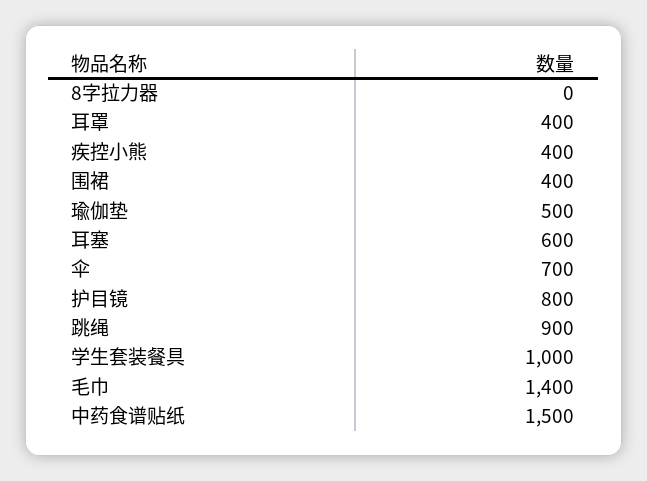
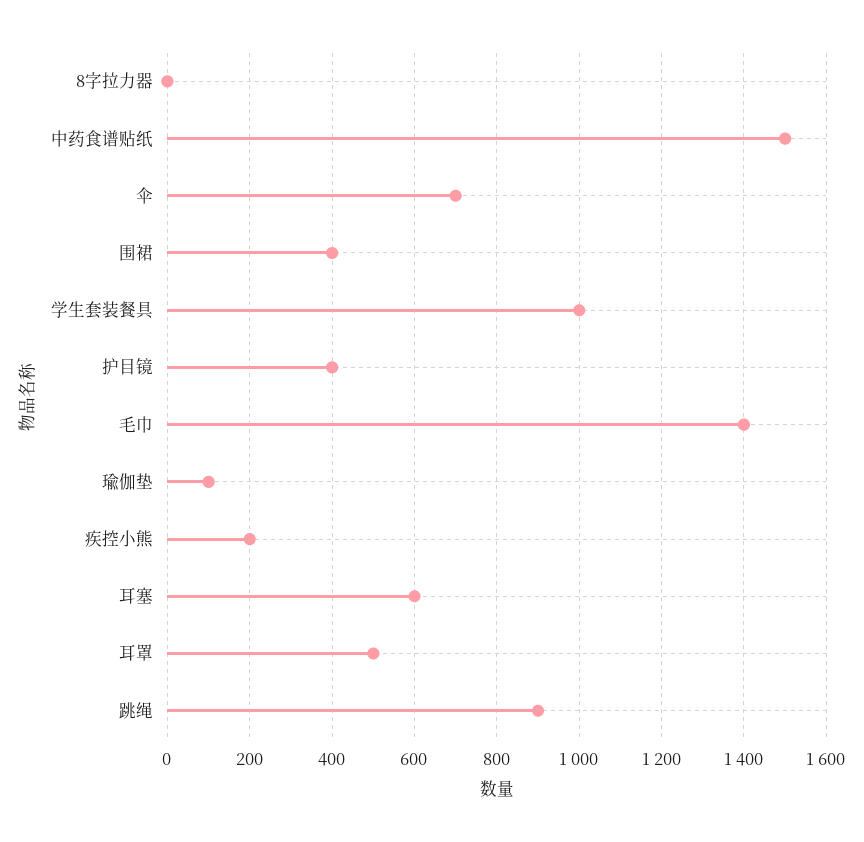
  {
    "8字拉力器": 0,
-   "耳罩": 400,
+   "耳罩": 500,
-   "疾控小熊": 400,
+   "疾控小熊": 200,
    "围裙": 400,
-   "瑜伽垫": 500,
+   "瑜伽垫": 100,
    "耳塞": 600,
    "伞": 700,
-   "护目镜": 800,
+   "护目镜": 400,
    "跳绳": 900,
    "学生套装餐具": 1000,
    "毛巾": 1400,
    "中药食谱贴纸": 1500
  }

